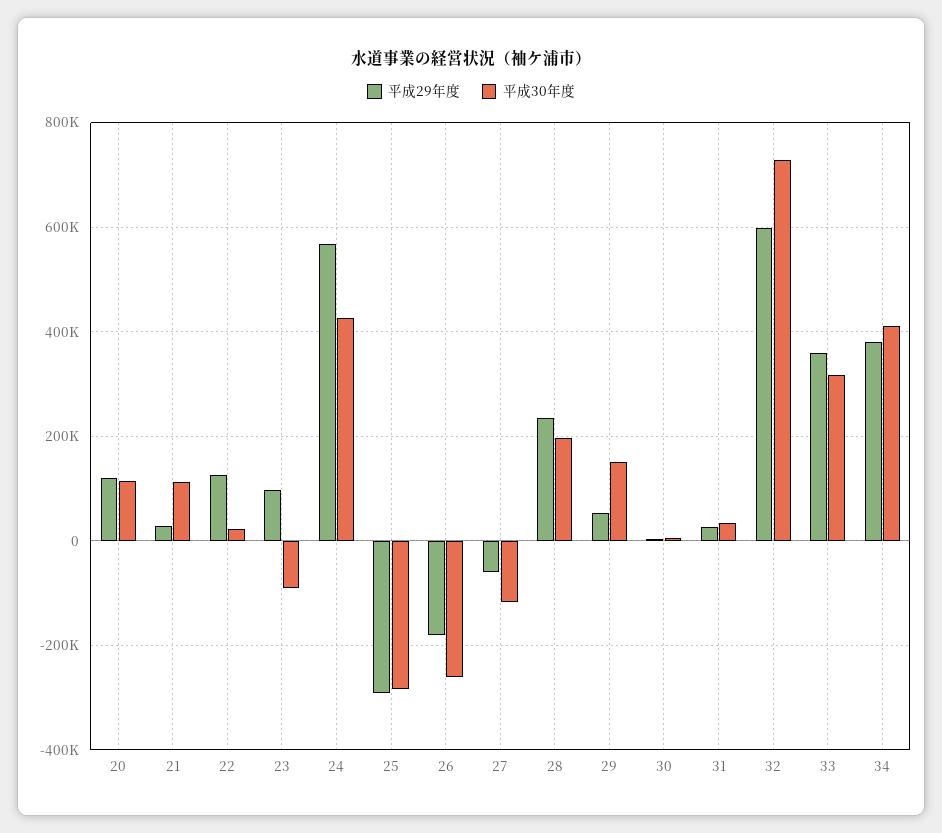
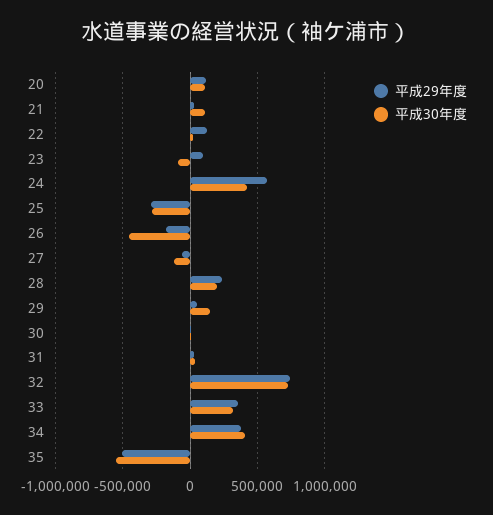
  {
    "平成29年度": {
      "20": 120000,
      "21": 20000,
      "22": 120000,
      "23": 100000,
      "24": 560000,
      "25": -300000,
      "26": -180000,
      "27": -60000,
      "28": 240000,
      "29": 60000,
      "30": 0,
      "31": 20000,
-     "32": 600000,
+     "32": 750000,
      "33": 360000,
-     "34": 380000
+     "34": 380000,
+     "35": -500000
    },
    "平成30年度": {
      "20": 120000,
      "21": 120000,
      "22": 20000,
      "23": -80000,
      "24": 420000,
      "25": -280000,
-     "26": -260000,
+     "26": -450000,
      "27": -120000,
      "28": 200000,
      "29": 160000,
      "30": 0,
      "31": 40000,
      "32": 720000,
      "33": 320000,
-     "34": 420000
+     "34": 420000,
+     "35": -550000
    }
  }

